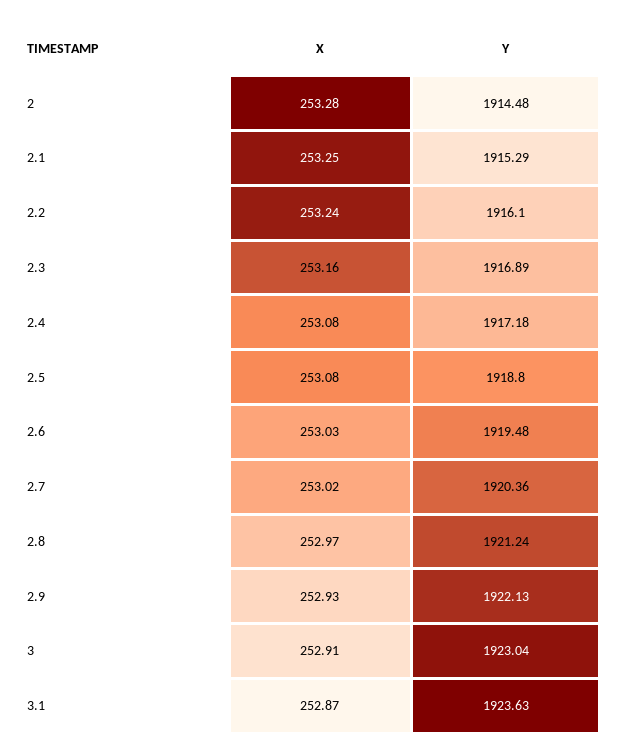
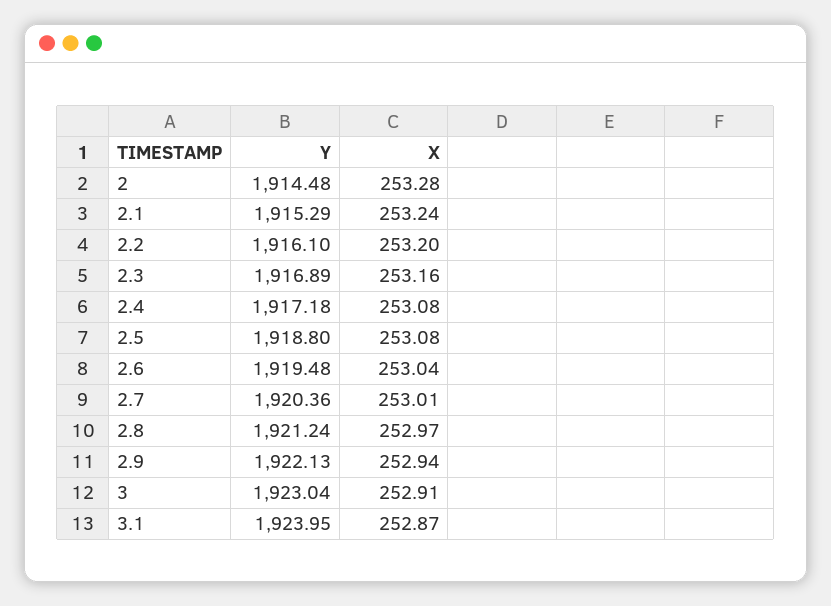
  {
    "X": {
      "2": 253.28,
-     "2.1": 253.25,
+     "2.1": 253.24,
-     "2.2": 253.24,
+     "2.2": 253.2,
      "2.3": 253.16,
      "2.4": 253.08,
      "2.5": 253.08,
-     "2.6": 253.03,
+     "2.6": 253.04,
-     "2.7": 253.02,
+     "2.7": 253.01,
      "2.8": 252.97,
-     "2.9": 252.93,
+     "2.9": 252.94,
      "3": 252.91,
      "3.1": 252.87
    },
    "Y": {
      "2": 1914.48,
      "2.1": 1915.29,
      "2.2": 1916.1,
      "2.3": 1916.89,
      "2.4": 1917.18,
      "2.5": 1918.8,
      "2.6": 1919.48,
      "2.7": 1920.36,
      "2.8": 1921.24,
      "2.9": 1922.13,
      "3": 1923.04,
-     "3.1": 1923.63
+     "3.1": 1923.95
    }
  }

